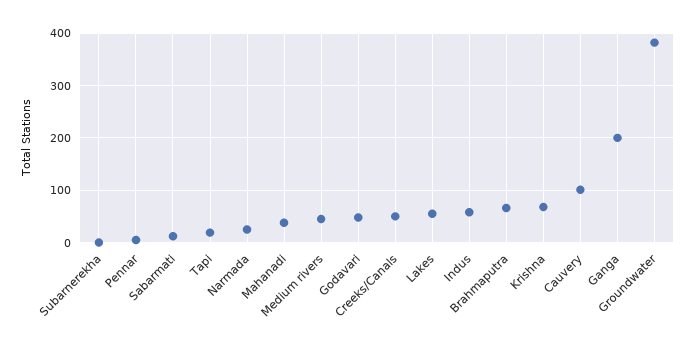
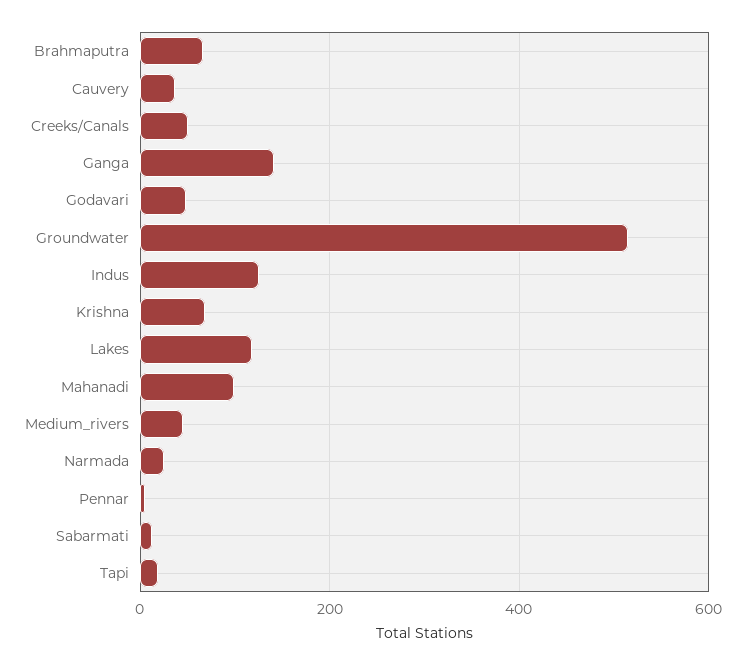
  {
-   "Subarnerekha": 0,
    "Pennar": 0,
    "Sabarmati": 20,
    "Tapi": 20,
    "Narmada": 20,
-   "Mahanadi": 40,
+   "Mahanadi": 100,
    "Medium rivers": 40,
    "Godavari": 40,
    "Creeks/Canals": 60,
-   "Lakes": 60,
+   "Lakes": 120,
-   "Indus": 60,
+   "Indus": 120,
    "Brahmaputra": 60,
    "Krishna": 60,
-   "Cauvery": 100,
+   "Cauvery": 40,
-   "Ganga": 200,
+   "Ganga": 140,
-   "Groundwater": 380
+   "Groundwater": 520
  }

